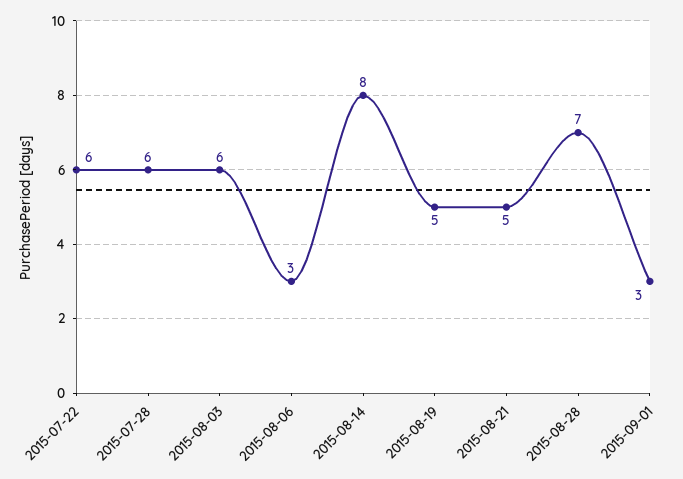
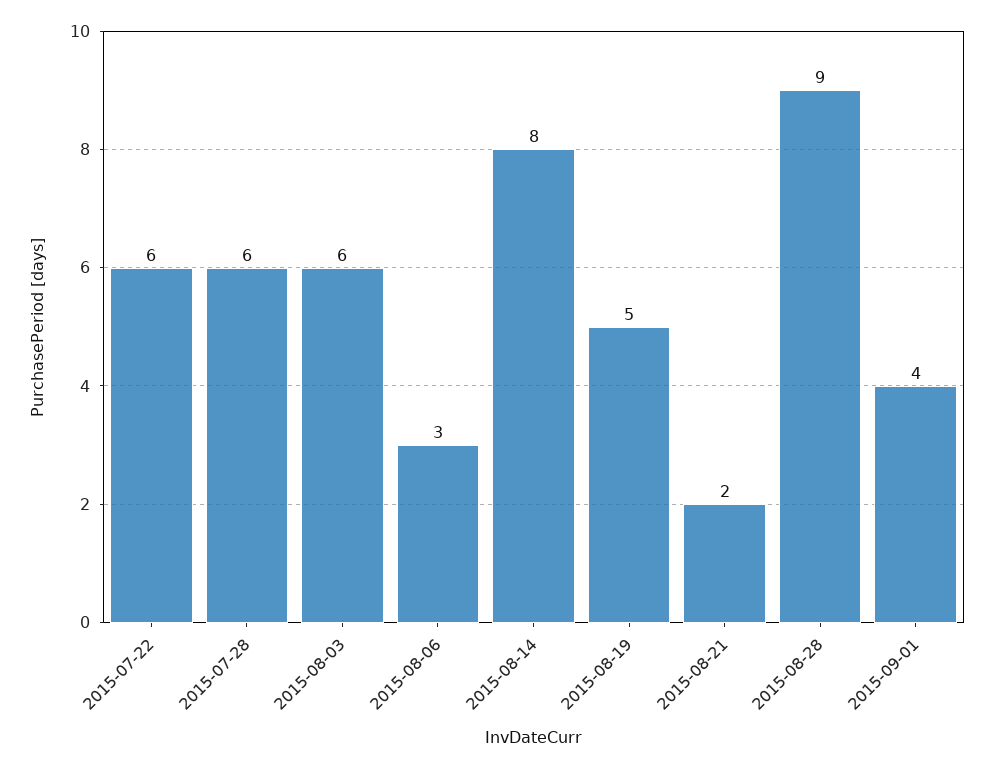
  {
    "2015-07-22": 6,
    "2015-07-28": 6,
    "2015-08-03": 6,
    "2015-08-06": 3,
    "2015-08-14": 8,
    "2015-08-19": 5,
-   "2015-08-21": 5,
+   "2015-08-21": 2,
-   "2015-08-28": 7,
+   "2015-08-28": 9,
-   "2015-09-01": 3
+   "2015-09-01": 4
  }

